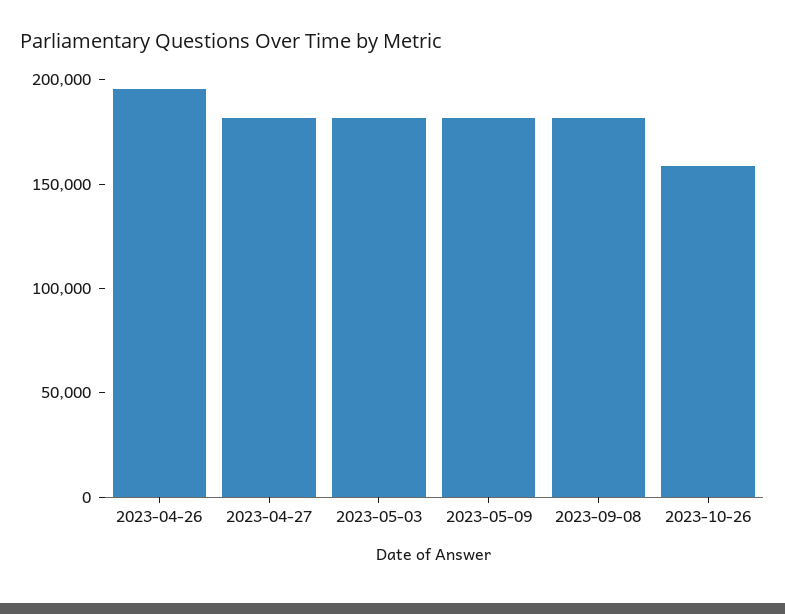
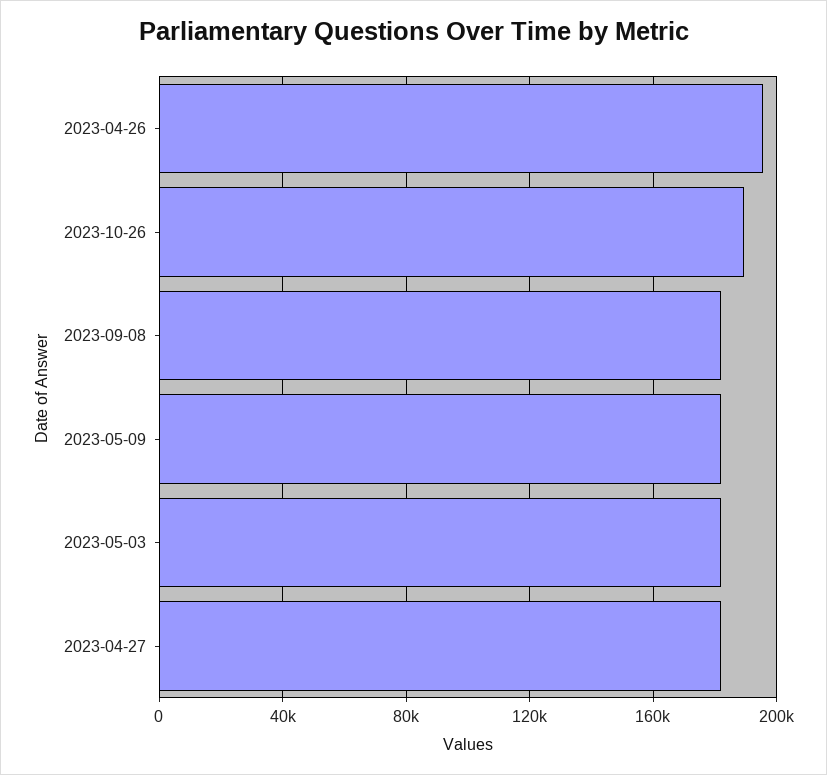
  {
    "2023-04-26": 195000,
    "2023-04-27": 180000,
    "2023-05-03": 180000,
    "2023-05-09": 180000,
    "2023-09-08": 180000,
-   "2023-10-26": 160000
+   "2023-10-26": 190000
  }

